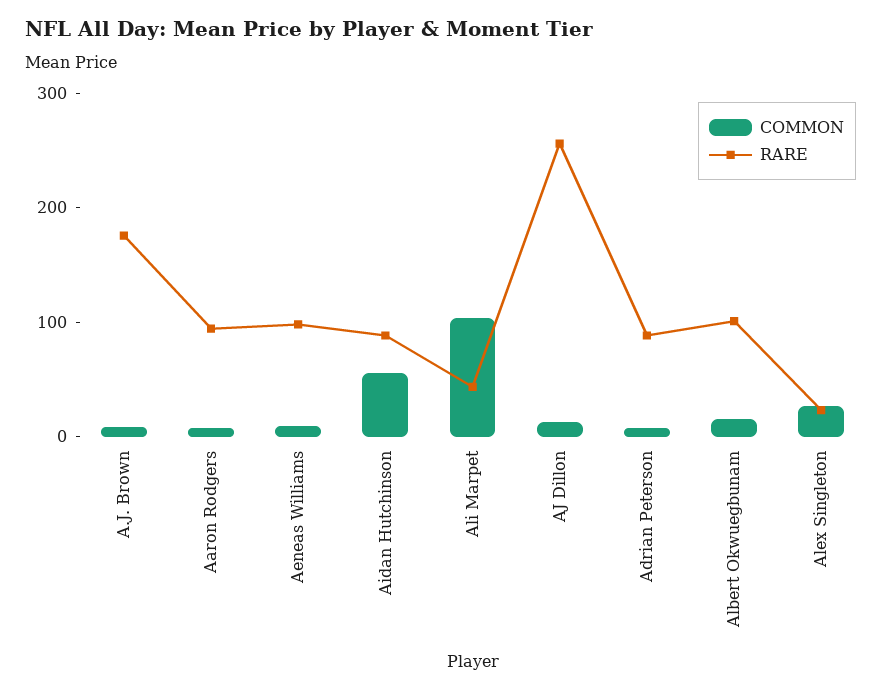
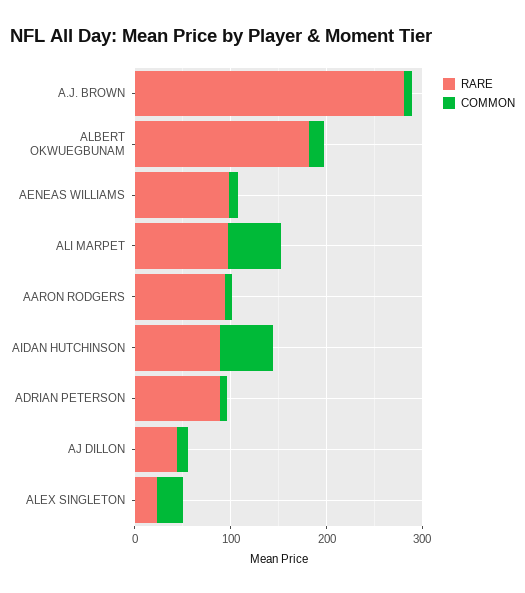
  {
    "COMMON": {
      "A.J. Brown": 0,
      "Aaron Rodgers": 0,
      "Aeneas Williams": 0,
      "Aidan Hutchinson": 60,
-     "Ali Marpet": 100,
+     "Ali Marpet": 60,
      "AJ Dillon": 20,
      "Adrian Peterson": 0,
      "Albert Okwuegbunam": 20,
      "Alex Singleton": 20
    },
    "RARE": {
-     "A.J. Brown": 180,
+     "A.J. Brown": 280,
      "Aaron Rodgers": 100,
      "Aeneas Williams": 100,
      "Aidan Hutchinson": 80,
-     "Ali Marpet": 40,
+     "Ali Marpet": 100,
-     "AJ Dillon": 260,
+     "AJ Dillon": 40,
      "Adrian Peterson": 80,
-     "Albert Okwuegbunam": 100,
+     "Albert Okwuegbunam": 180,
      "Alex Singleton": 20
    }
  }

